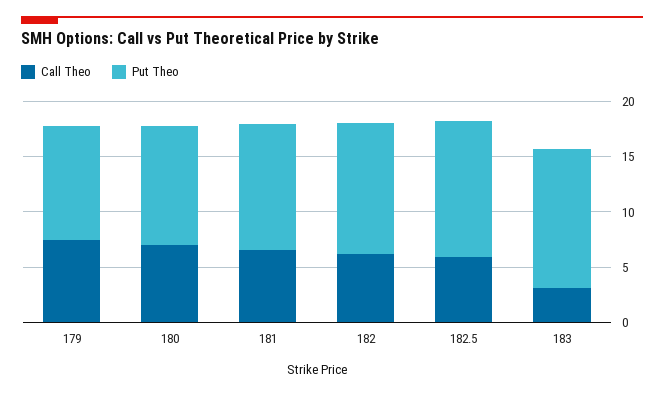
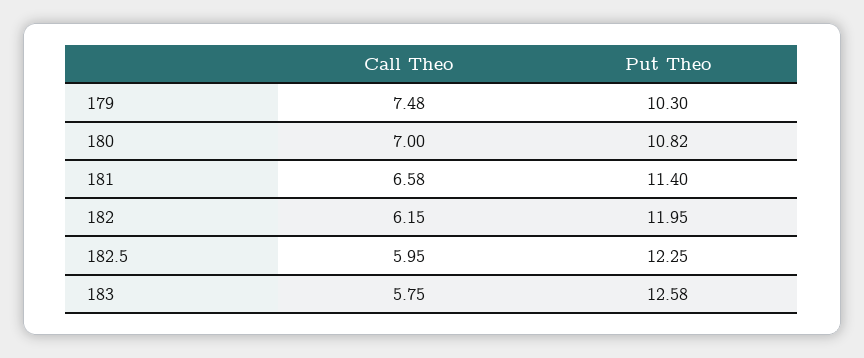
  {
    "Call Theo": {
      "179": 7.48,
      "180": 7,
      "181": 6.58,
      "182": 6.15,
      "182.5": 5.95,
-     "183": 3
+     "183": 5.75
    },
    "Put Theo": {
      "179": 10.3,
      "180": 10.82,
      "181": 11.4,
      "182": 11.95,
      "182.5": 12.25,
      "183": 12.58
    }
  }

